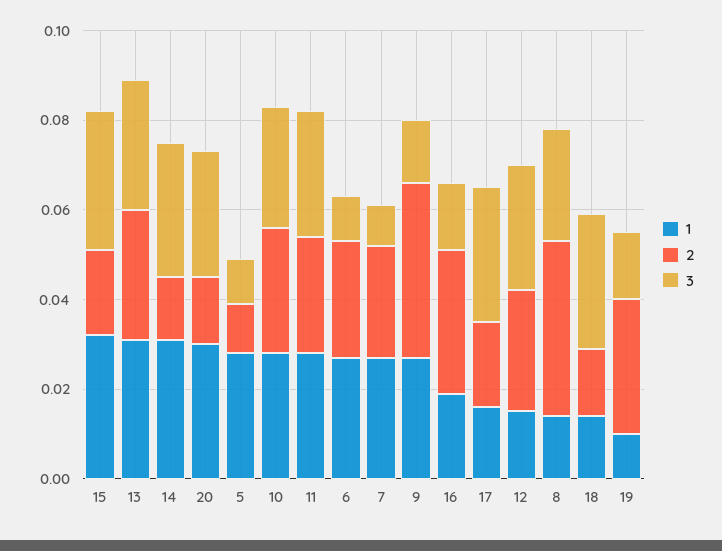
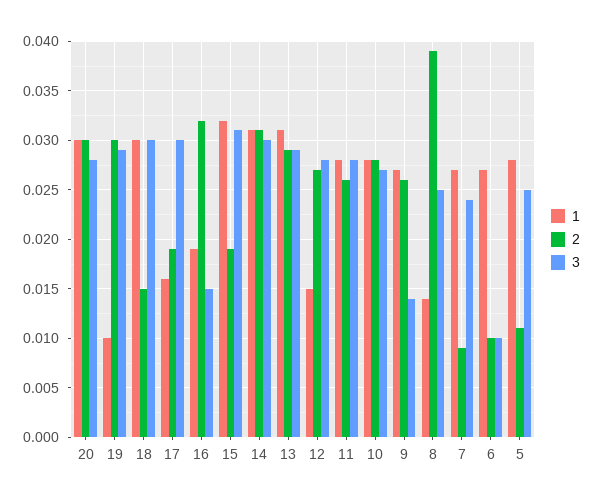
  {
    "1": {
      "15": 0.032,
      "13": 0.031,
      "14": 0.031,
      "20": 0.03,
      "5": 0.028,
      "10": 0.028,
      "11": 0.028,
      "6": 0.027,
      "7": 0.027,
      "9": 0.027,
      "16": 0.019,
      "17": 0.016,
      "12": 0.015,
      "8": 0.014,
-     "18": 0.015,
+     "18": 0.03,
      "19": 0.01
    },
    "2": {
      "15": 0.019,
      "13": 0.029,
-     "14": 0.015,
+     "14": 0.031,
-     "20": 0.015,
+     "20": 0.03,
      "5": 0.011,
      "10": 0.028,
      "11": 0.026,
-     "6": 0.025,
+     "6": 0.01,
-     "7": 0.025,
+     "7": 0.009,
-     "9": 0.04,
+     "9": 0.026,
      "16": 0.032,
      "17": 0.019,
      "12": 0.027,
      "8": 0.039,
      "18": 0.015,
      "19": 0.03
    },
    "3": {
      "15": 0.031,
      "13": 0.029,
      "14": 0.03,
      "20": 0.028,
-     "5": 0.01,
+     "5": 0.025,
      "10": 0.027,
      "11": 0.028,
      "6": 0.01,
-     "7": 0.01,
+     "7": 0.024,
      "9": 0.014,
      "16": 0.015,
      "17": 0.03,
      "12": 0.028,
      "8": 0.025,
      "18": 0.03,
-     "19": 0.015
+     "19": 0.029
    }
  }

